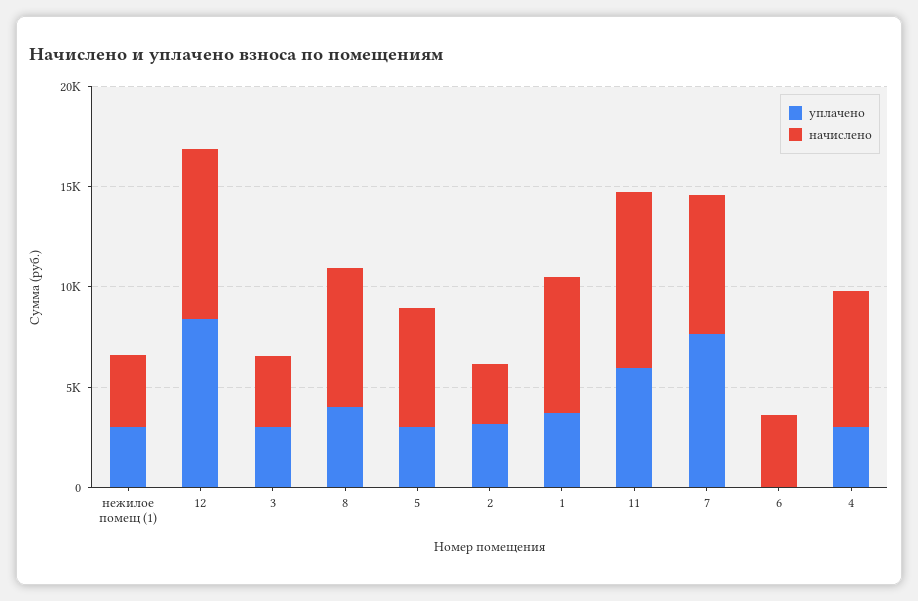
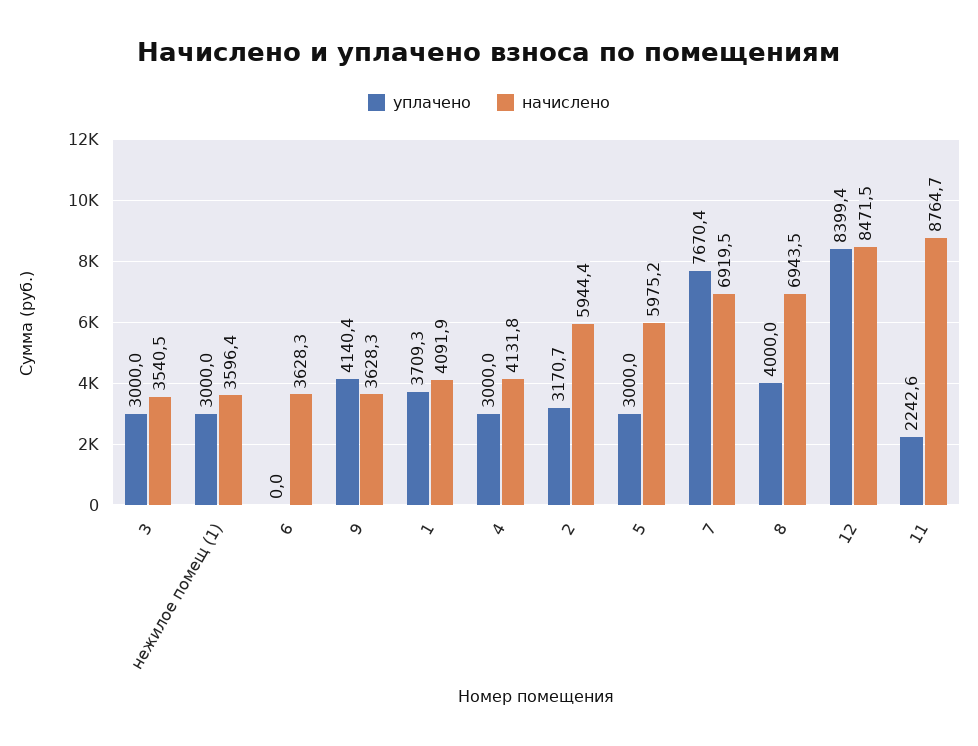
  {
    "уплачено": {
      "нежилое помещ (1)": 3000,
      "12": 8399.4,
      "3": 3000,
      "8": 4000,
      "5": 3000,
      "2": 3170.7,
      "1": 3709.3,
-     "11": 6000,
+     "11": 2242.6,
      "7": 7670.4,
      "6": 0,
-     "4": 3000
+     "4": 3000,
+     "9": 4140.4
    },
    "начислено": {
      "нежилое помещ (1)": 3596.4,
      "12": 8471.5,
      "3": 3540.5,
      "8": 6943.5,
      "5": 5975.2,
-     "2": 3000,
+     "2": 5944.4,
-     "1": 7000,
+     "1": 4091.9,
      "11": 8764.7,
      "7": 6919.5,
      "6": 3628.3,
-     "4": 7000
+     "4": 4131.8,
+     "9": 3628.3
    }
  }

